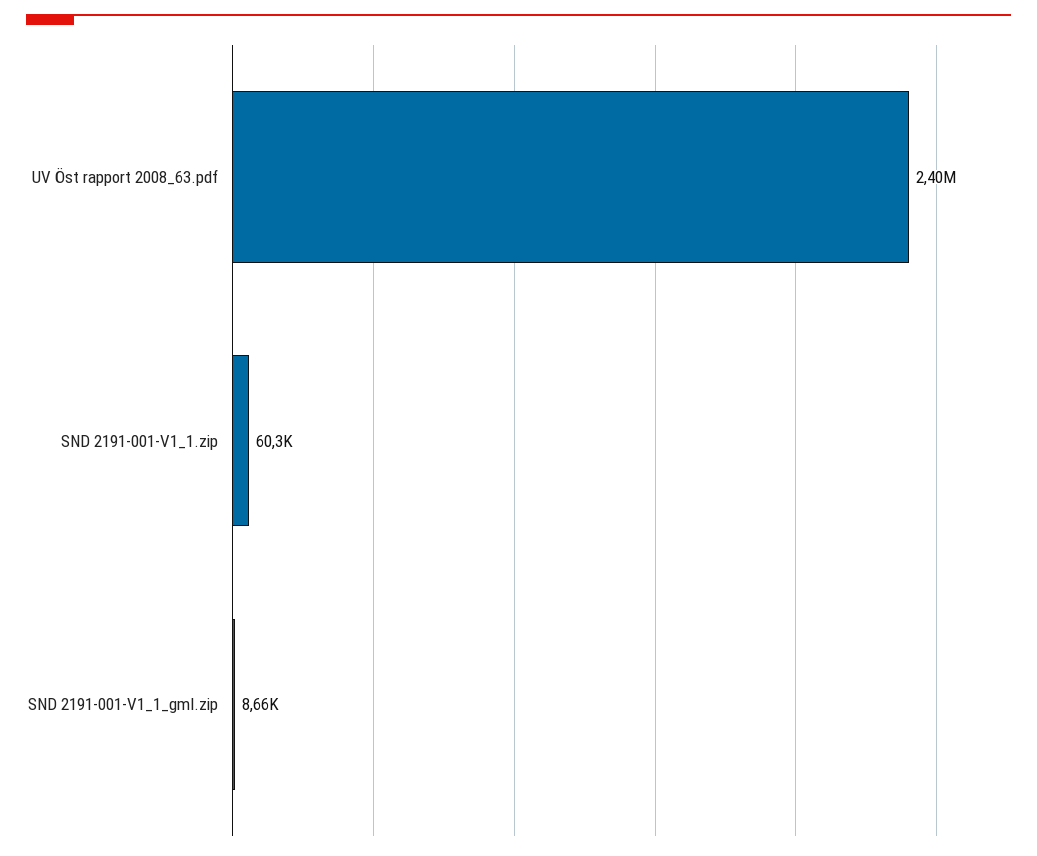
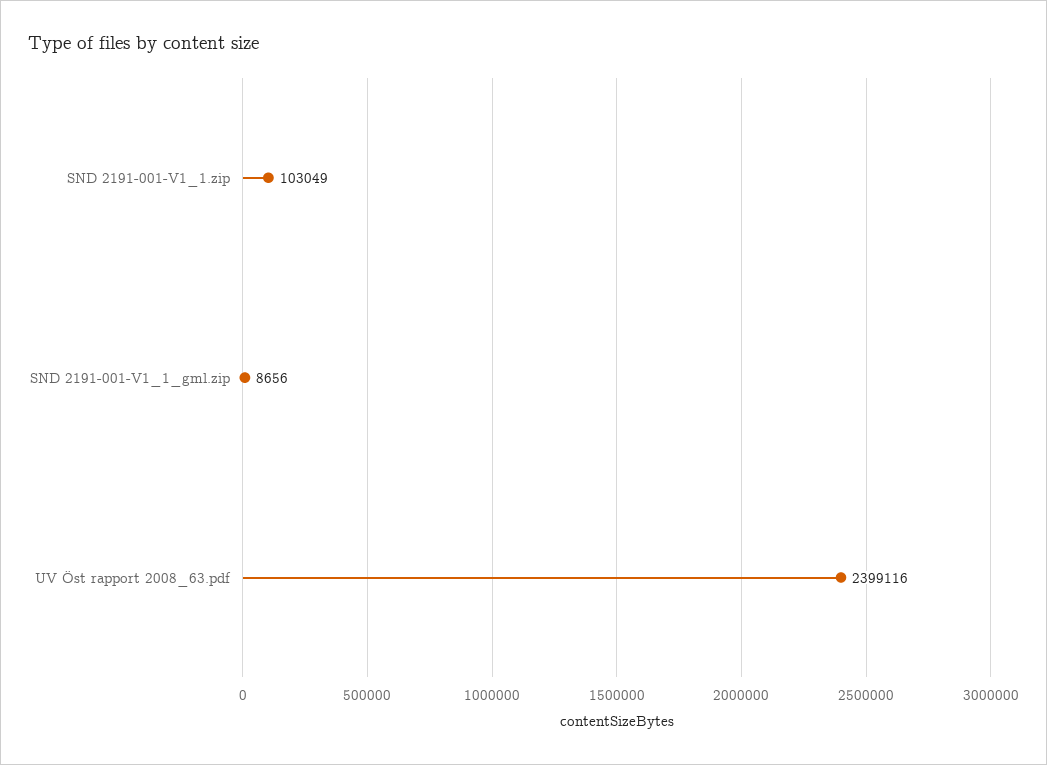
  {
    "UV Öst rapport 2008_63.pdf": 2399116,
-   "SND 2191-001-V1_1.zip": 60300,
+   "SND 2191-001-V1_1.zip": 103049,
    "SND 2191-001-V1_1_gml.zip": 8656
  }

